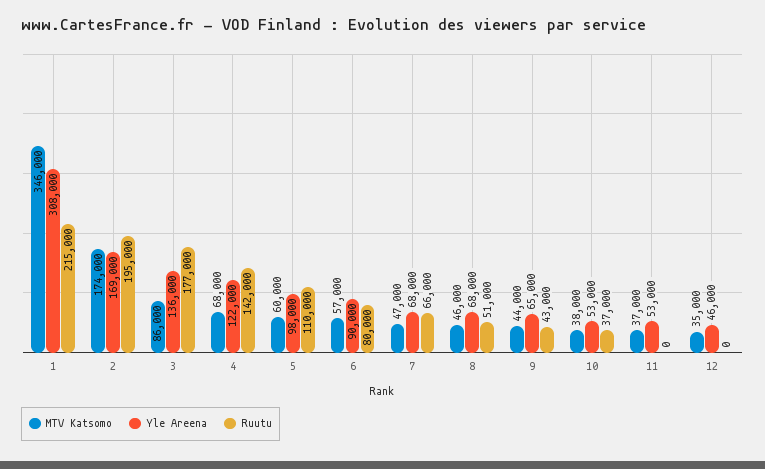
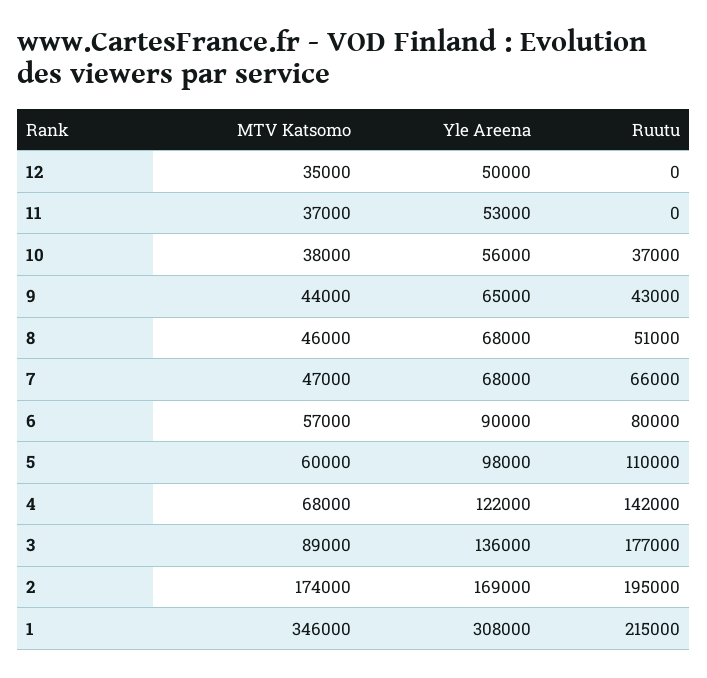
  {
    "MTV Katsomo": {
      "1": 346000,
      "2": 174000,
-     "3": 86000,
+     "3": 89000,
      "4": 68000,
      "5": 60000,
      "6": 57000,
      "7": 47000,
      "8": 46000,
      "9": 44000,
      "10": 38000,
      "11": 37000,
      "12": 35000
    },
    "Yle Areena": {
      "1": 308000,
      "2": 169000,
      "3": 136000,
      "4": 122000,
      "5": 98000,
      "6": 90000,
      "7": 68000,
      "8": 68000,
      "9": 65000,
-     "10": 53000,
+     "10": 56000,
      "11": 53000,
-     "12": 46000
+     "12": 50000
    },
    "Ruutu": {
      "1": 215000,
      "2": 195000,
      "3": 177000,
      "4": 142000,
      "5": 110000,
      "6": 80000,
      "7": 66000,
      "8": 51000,
      "9": 43000,
      "10": 37000,
      "11": 0,
      "12": 0
    }
  }

